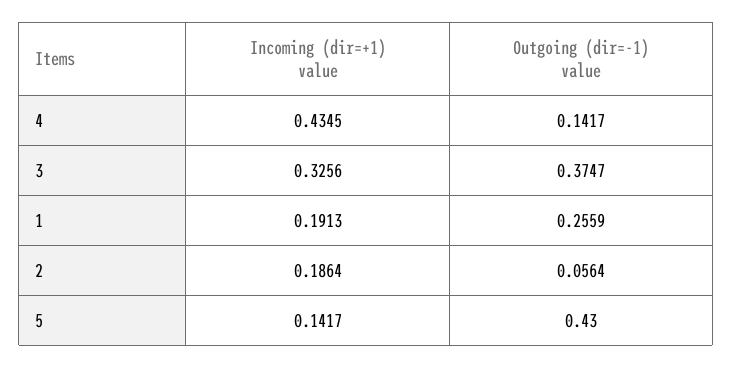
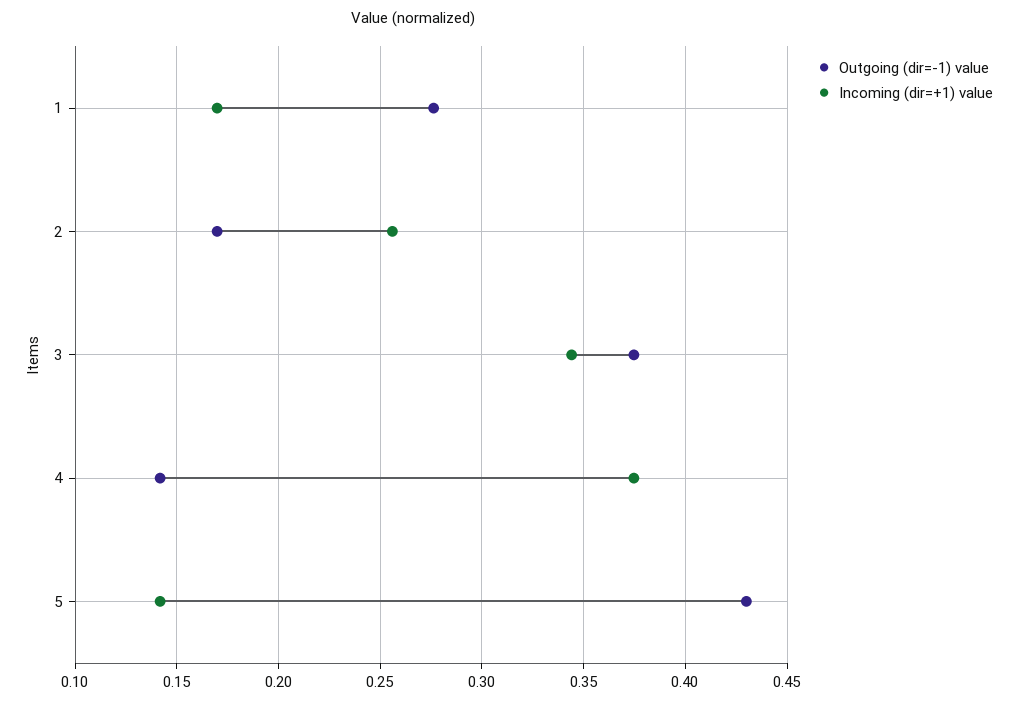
  {
    "Incoming (dir=+1) value": {
-     "4": 0.4345,
+     "4": 0.375,
-     "3": 0.3256,
+     "3": 0.345,
-     "1": 0.1913,
+     "1": 0.17,
-     "2": 0.1864,
+     "2": 0.255,
      "5": 0.1417
    },
    "Outgoing (dir=-1) value": {
      "4": 0.1417,
      "3": 0.3747,
-     "1": 0.2559,
+     "1": 0.275,
-     "2": 0.0564,
+     "2": 0.17,
      "5": 0.43
    }
  }

